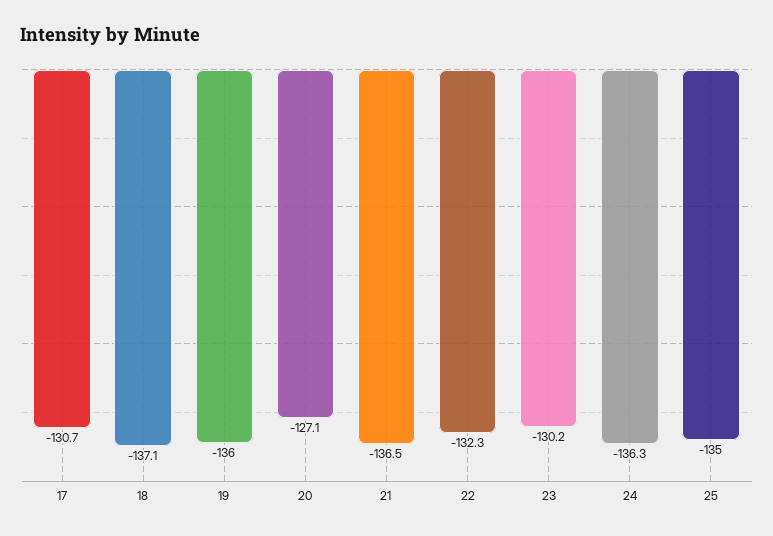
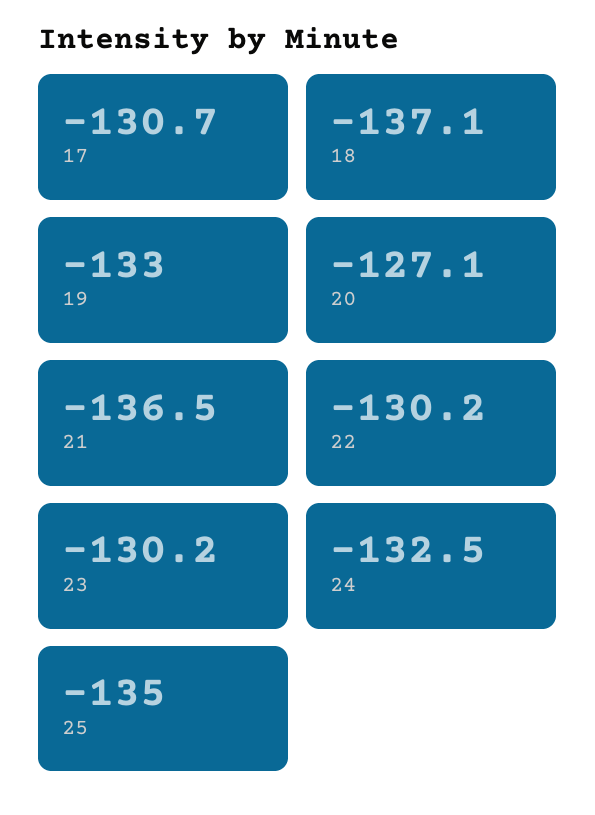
  {
    "17": -130.7,
    "18": -137.1,
-   "19": -136,
+   "19": -133,
    "20": -127.1,
    "21": -136.5,
-   "22": -132.3,
+   "22": -130.2,
    "23": -130.2,
-   "24": -136.3,
+   "24": -132.5,
    "25": -135
  }

